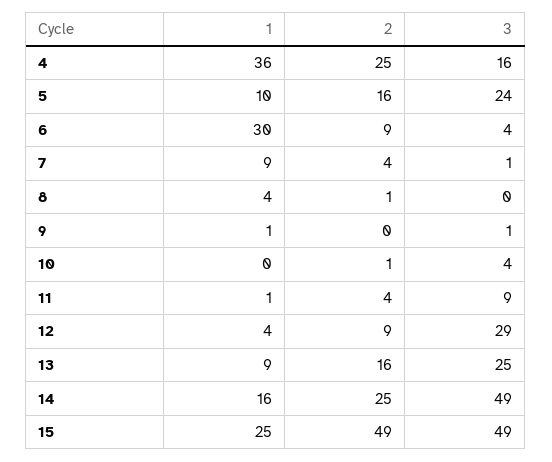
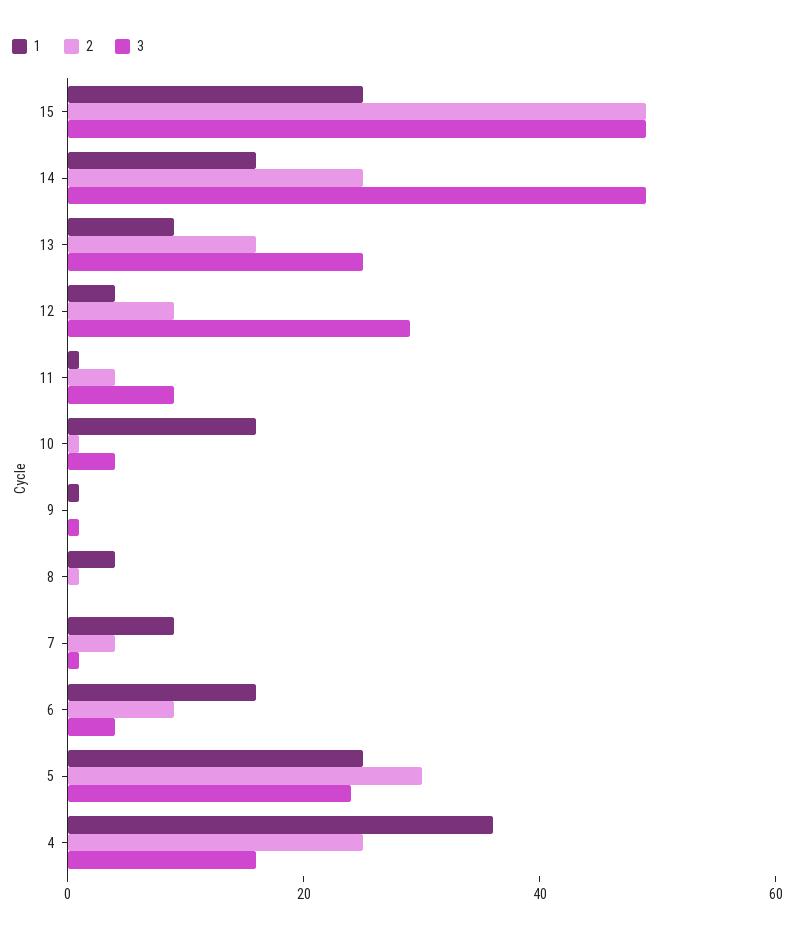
  {
    "1": {
      "4": 36,
-     "5": 10,
+     "5": 25,
-     "6": 30,
+     "6": 15,
      "7": 9,
      "8": 4,
      "9": 1,
-     "10": 0,
+     "10": 15,
      "11": 1,
      "12": 4,
      "13": 9,
      "14": 16,
      "15": 25
    },
    "2": {
      "4": 25,
-     "5": 16,
+     "5": 30,
      "6": 9,
      "7": 4,
      "8": 1,
      "9": 0,
      "10": 1,
      "11": 4,
      "12": 9,
      "13": 16,
      "14": 25,
      "15": 49
    },
    "3": {
      "4": 16,
      "5": 24,
      "6": 4,
      "7": 1,
      "8": 0,
      "9": 1,
      "10": 4,
      "11": 9,
      "12": 29,
      "13": 25,
      "14": 49,
      "15": 49
    }
  }

